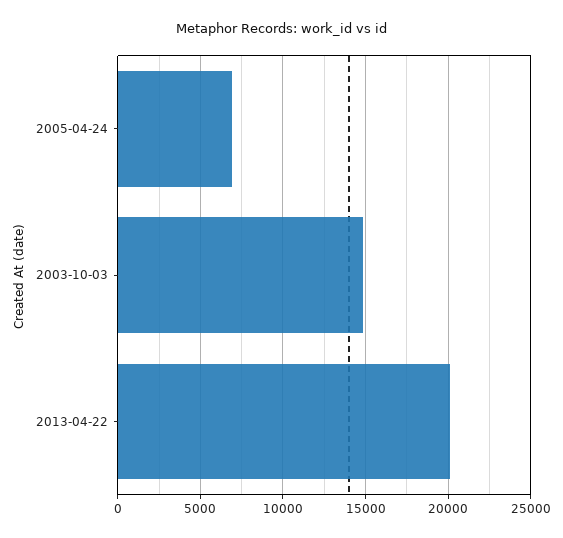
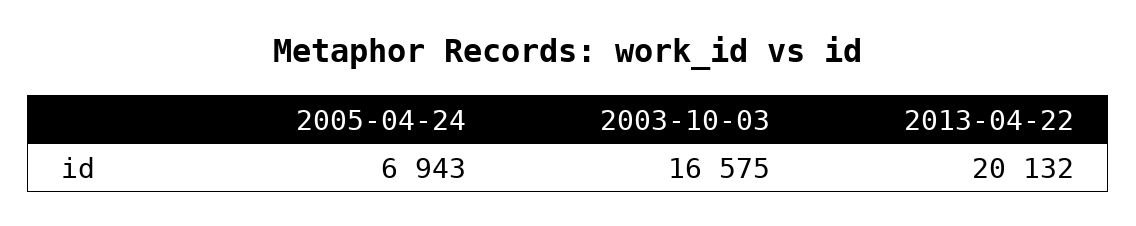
  {
    "2005-04-24": 6943,
-   "2003-10-03": 15000,
+   "2003-10-03": 16575,
    "2013-04-22": 20132
  }

